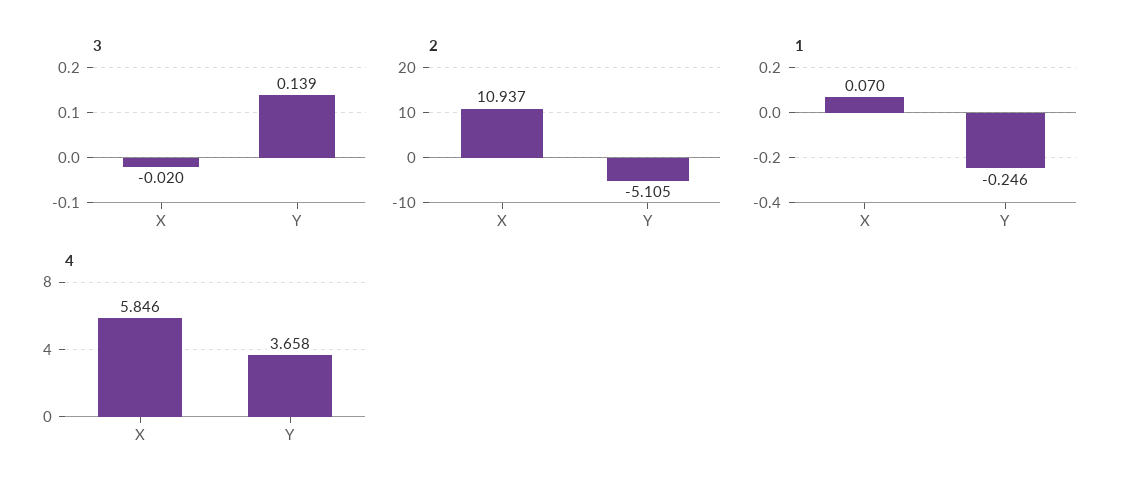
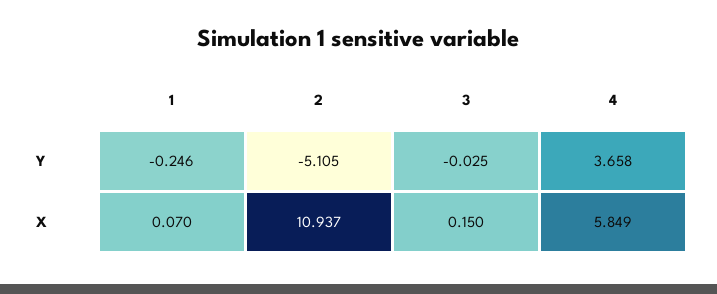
  {
    "3": {
-     "X": -0.02,
+     "X": 0.15,
-     "Y": 0.139
+     "Y": -0.025
    },
    "2": {
      "X": 10.937,
      "Y": -5.105
    },
    "1": {
      "X": 0.07,
      "Y": -0.246
    },
    "4": {
-     "X": 5.846,
+     "X": 5.849,
      "Y": 3.658
    }
  }

